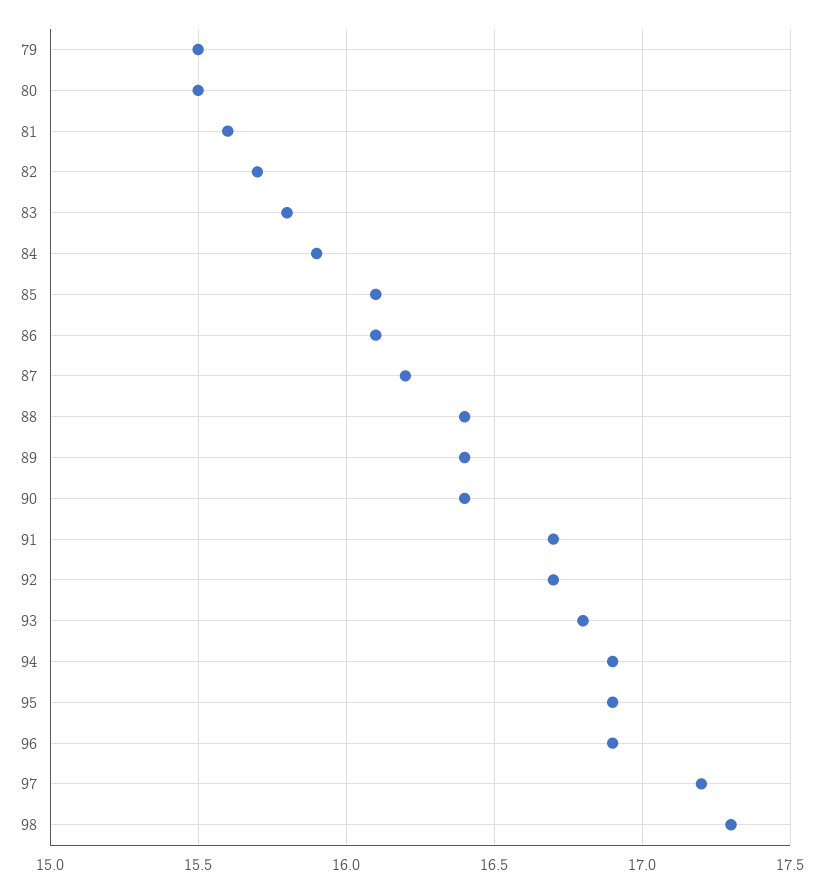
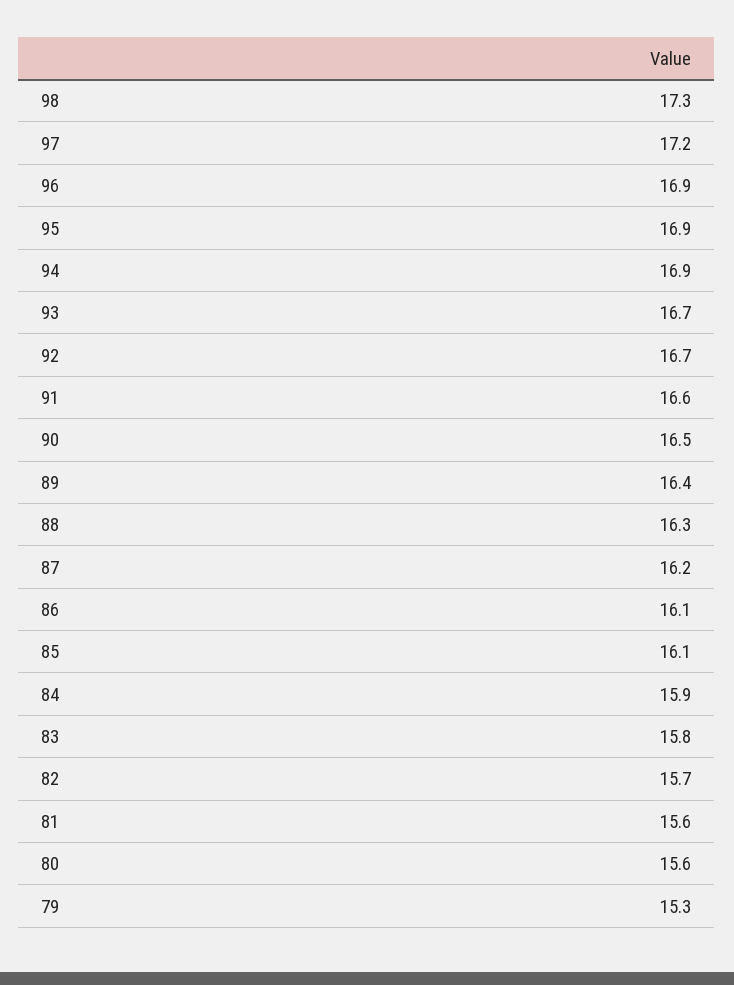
  {
-   "79": 15.5,
+   "79": 15.3,
-   "80": 15.5,
+   "80": 15.6,
    "81": 15.6,
    "82": 15.7,
    "83": 15.8,
    "84": 15.9,
    "85": 16.1,
    "86": 16.1,
    "87": 16.2,
-   "88": 16.4,
+   "88": 16.3,
    "89": 16.4,
-   "90": 16.4,
+   "90": 16.5,
-   "91": 16.7,
+   "91": 16.6,
    "92": 16.7,
-   "93": 16.8,
+   "93": 16.7,
    "94": 16.9,
    "95": 16.9,
    "96": 16.9,
    "97": 17.2,
    "98": 17.3
  }

